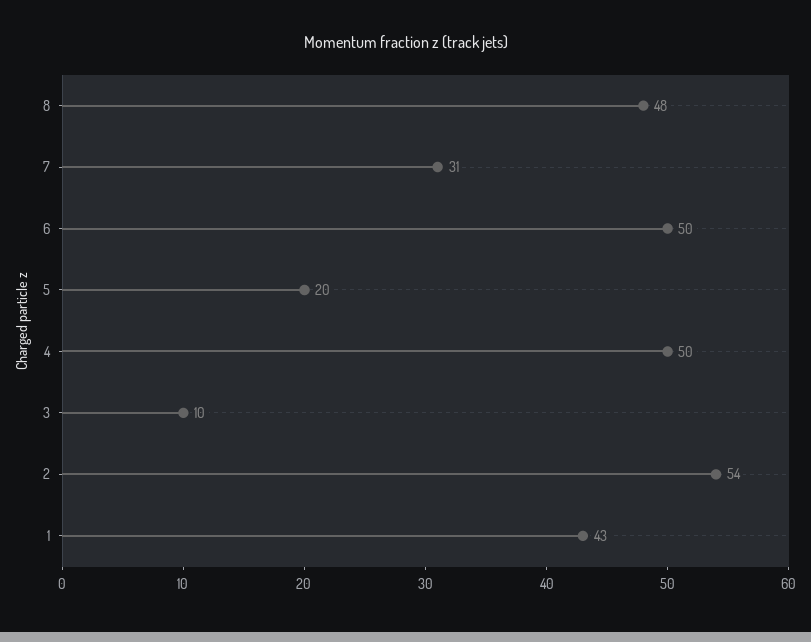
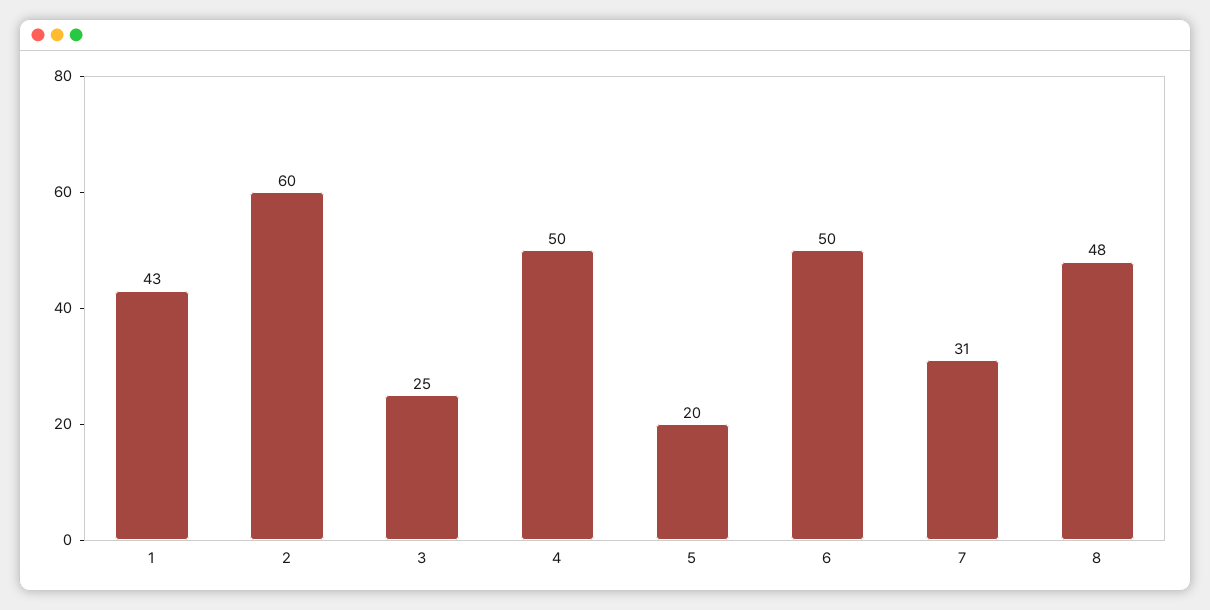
  {
    "8": 48,
    "7": 31,
    "6": 50,
    "5": 20,
    "4": 50,
-   "3": 10,
+   "3": 25,
-   "2": 54,
+   "2": 60,
    "1": 43
  }

